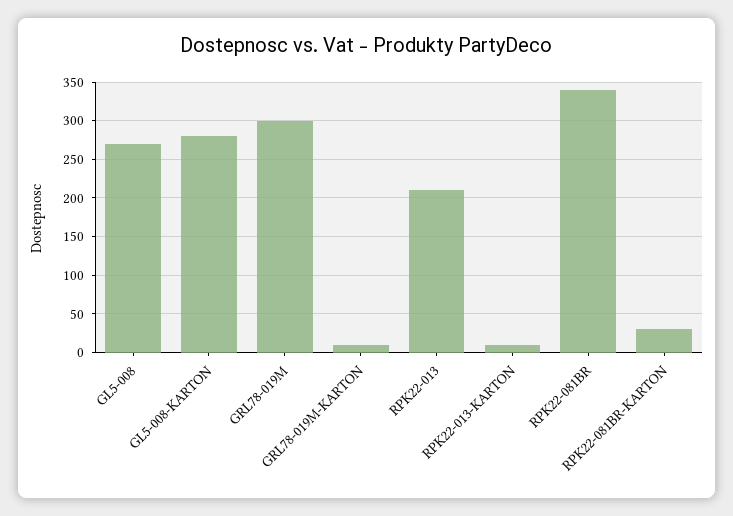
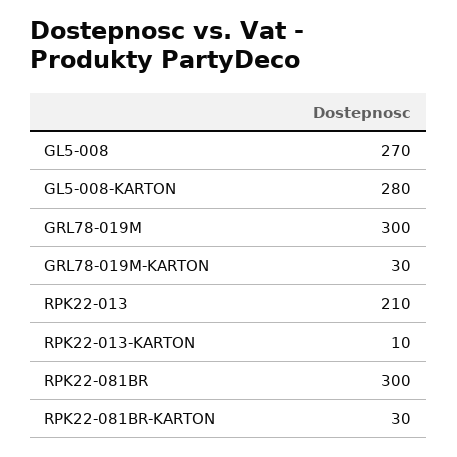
  {
    "GL5-008": 270,
    "GL5-008-KARTON": 280,
    "GRL78-019M": 300,
-   "GRL78-019M-KARTON": 10,
+   "GRL78-019M-KARTON": 30,
    "RPK22-013": 210,
    "RPK22-013-KARTON": 10,
-   "RPK22-081BR": 340,
+   "RPK22-081BR": 300,
    "RPK22-081BR-KARTON": 30
  }

